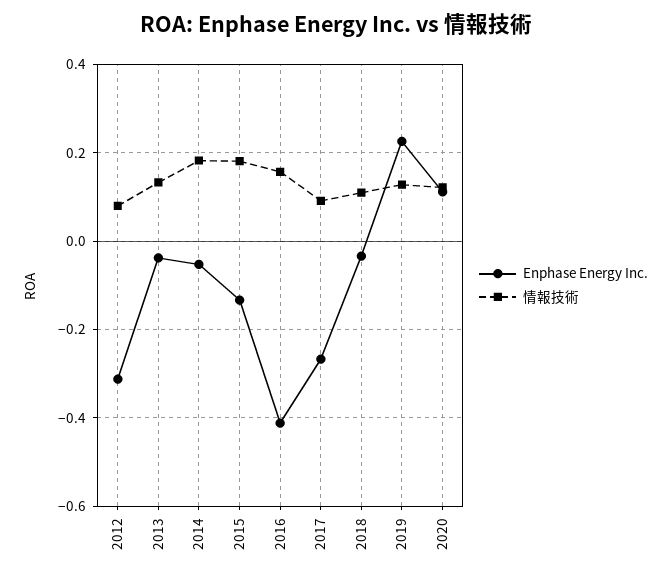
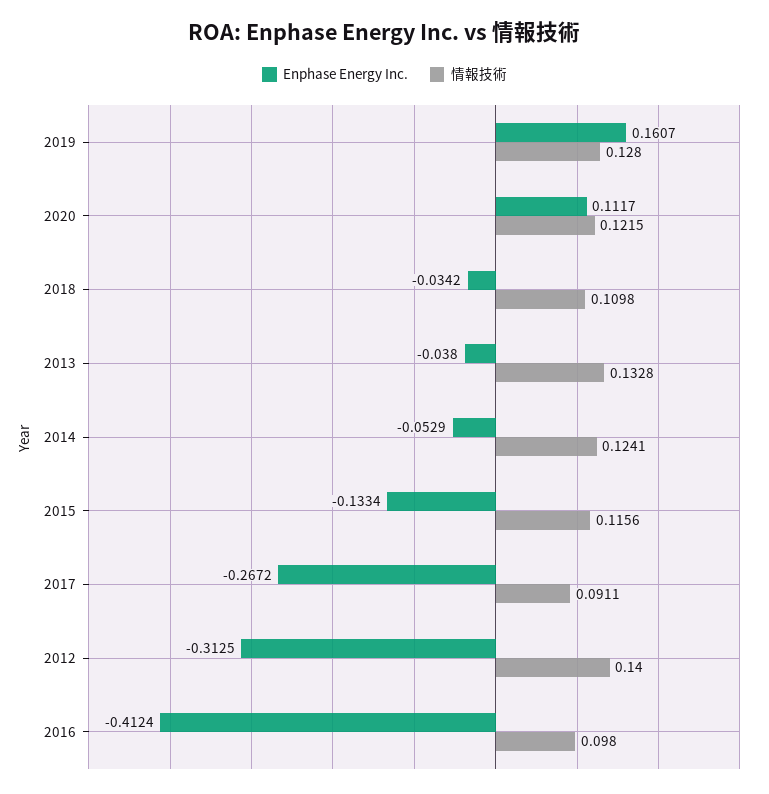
  {
    "Enphase Energy Inc.": {
      "2012": -0.3125,
      "2013": -0.038,
      "2014": -0.0529,
      "2015": -0.1334,
      "2016": -0.4124,
      "2017": -0.2672,
      "2018": -0.0342,
-     "2019": 0.22,
+     "2019": 0.1607,
      "2020": 0.1117
    },
    "情報技術": {
-     "2012": 0.08,
+     "2012": 0.14,
      "2013": 0.1328,
-     "2014": 0.18,
+     "2014": 0.1241,
-     "2015": 0.18,
+     "2015": 0.1156,
-     "2016": 0.16,
+     "2016": 0.098,
      "2017": 0.0911,
      "2018": 0.1098,
      "2019": 0.128,
      "2020": 0.1215
    }
  }

